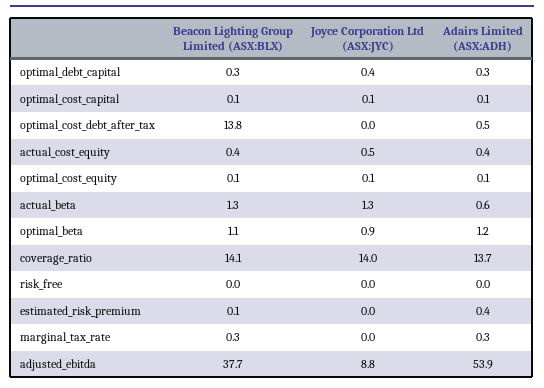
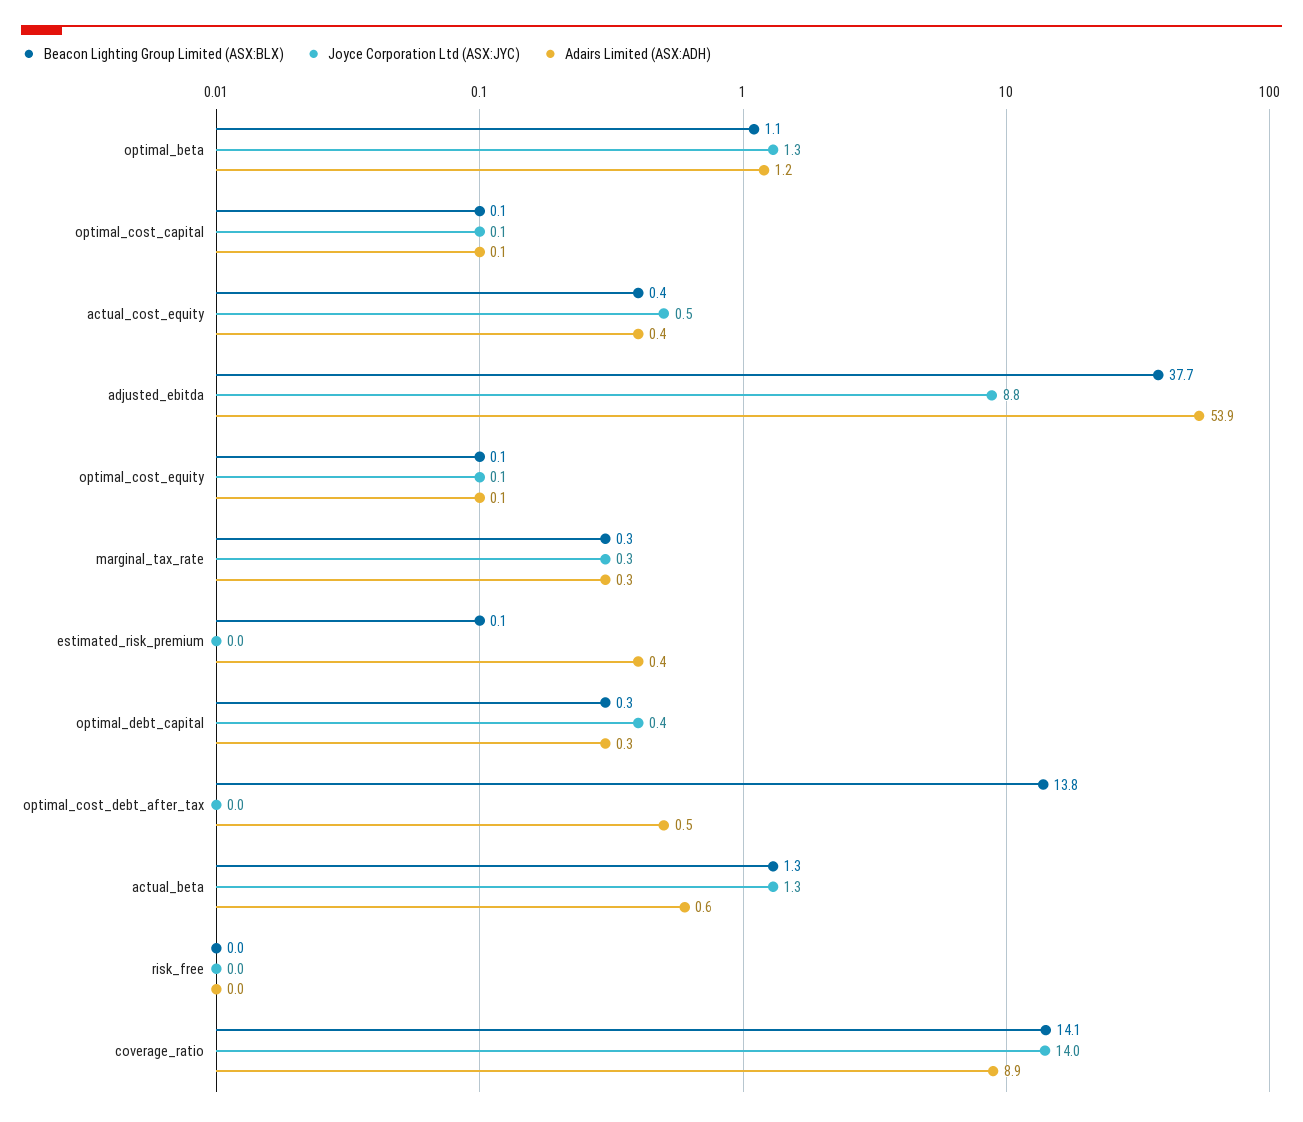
  {
    "Beacon Lighting Group Limited (ASX:BLX)": {
      "optimal_debt_capital": 0.3,
      "optimal_cost_capital": 0.1,
      "optimal_cost_debt_after_tax": 13.8,
      "actual_cost_equity": 0.4,
      "optimal_cost_equity": 0.1,
      "actual_beta": 1.3,
      "optimal_beta": 1.1,
      "coverage_ratio": 14.1,
      "risk_free": 0,
      "estimated_risk_premium": 0.1,
      "marginal_tax_rate": 0.3,
      "adjusted_ebitda": 37.7
    },
    "Joyce Corporation Ltd (ASX:JYC)": {
      "optimal_debt_capital": 0.4,
      "optimal_cost_capital": 0.1,
      "optimal_cost_debt_after_tax": 0,
      "actual_cost_equity": 0.5,
      "optimal_cost_equity": 0.1,
      "actual_beta": 1.3,
-     "optimal_beta": 0.9,
+     "optimal_beta": 1.3,
      "coverage_ratio": 14,
      "risk_free": 0,
      "estimated_risk_premium": 0,
-     "marginal_tax_rate": 0,
+     "marginal_tax_rate": 0.3,
      "adjusted_ebitda": 8.8
    },
    "Adairs Limited (ASX:ADH)": {
      "optimal_debt_capital": 0.3,
      "optimal_cost_capital": 0.1,
      "optimal_cost_debt_after_tax": 0.5,
      "actual_cost_equity": 0.4,
      "optimal_cost_equity": 0.1,
      "actual_beta": 0.6,
      "optimal_beta": 1.2,
-     "coverage_ratio": 13.7,
+     "coverage_ratio": 8.9,
      "risk_free": 0,
      "estimated_risk_premium": 0.4,
      "marginal_tax_rate": 0.3,
      "adjusted_ebitda": 53.9
    }
  }

